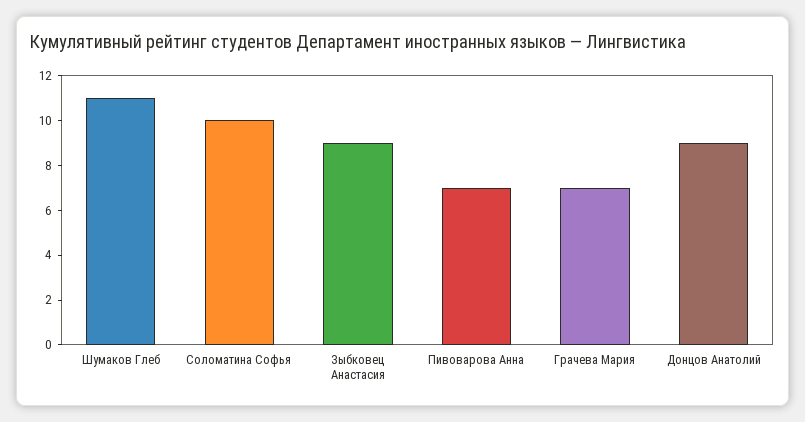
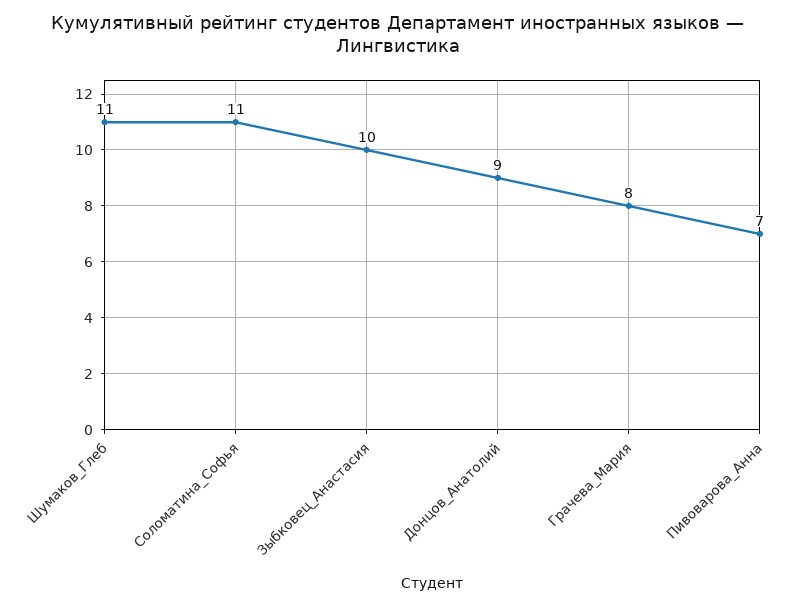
  {
    "Шумаков Глеб": 11,
-   "Соломатина Софья": 10,
+   "Соломатина Софья": 11,
-   "Зыбковец Анастасия": 9,
+   "Зыбковец Анастасия": 10,
    "Пивоварова Анна": 7,
-   "Грачева Мария": 7,
+   "Грачева Мария": 8,
    "Донцов Анатолий": 9
  }

